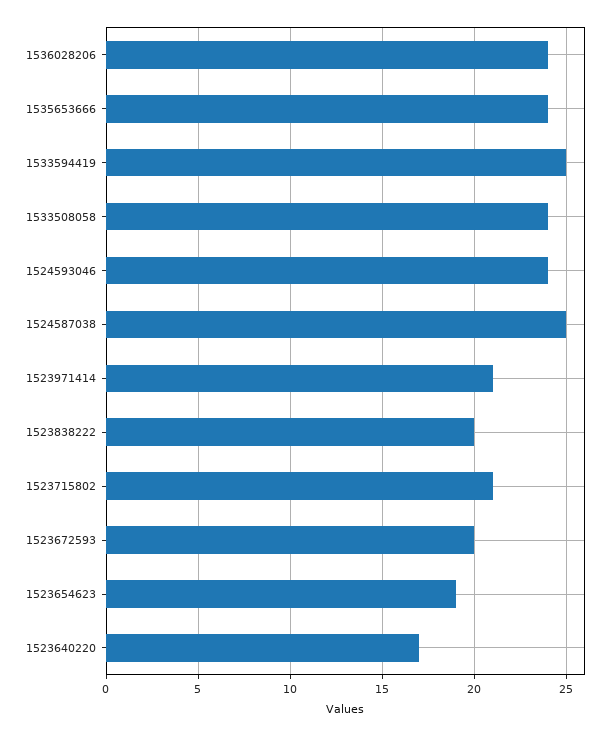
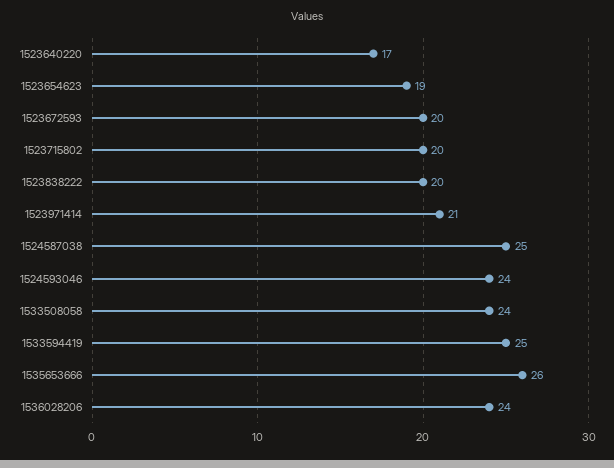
  {
    "1536028206": 24,
-   "1535653666": 24,
+   "1535653666": 26,
    "1533594419": 25,
    "1533508058": 24,
    "1524593046": 24,
    "1524587038": 25,
    "1523971414": 21,
    "1523838222": 20,
-   "1523715802": 21,
+   "1523715802": 20,
    "1523672593": 20,
    "1523654623": 19,
    "1523640220": 17
  }

